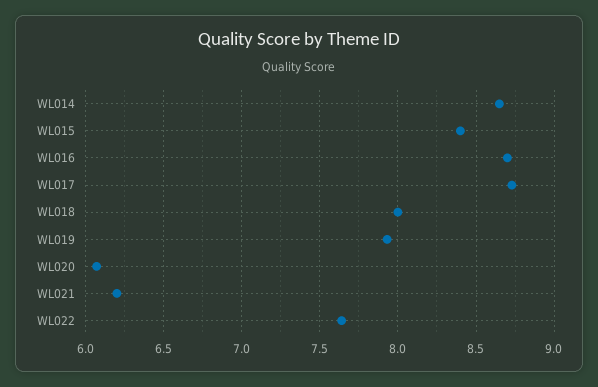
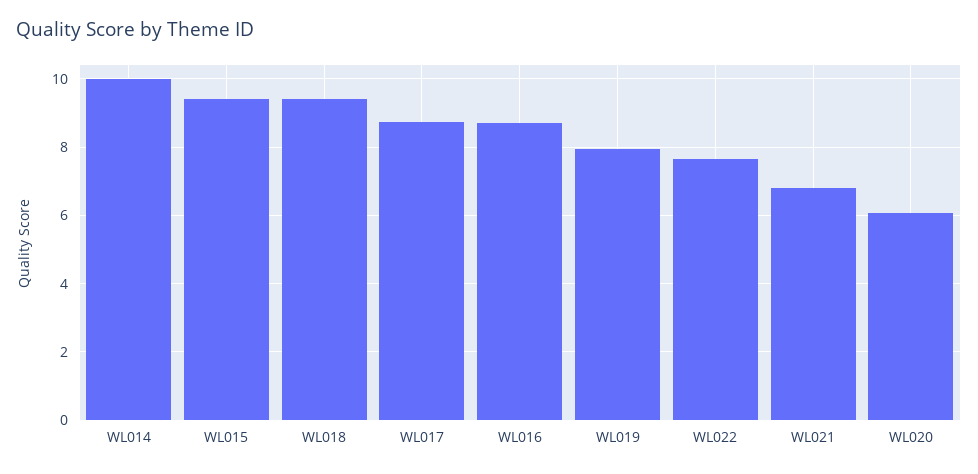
  {
-   "WL014": 8.65,
+   "WL014": 10,
-   "WL015": 8.4,
+   "WL015": 9.4,
    "WL016": 8.7,
    "WL017": 8.75,
-   "WL018": 8,
+   "WL018": 9.4,
    "WL019": 7.95,
    "WL020": 6.05,
-   "WL021": 6.2,
+   "WL021": 6.8,
    "WL022": 7.65
  }

